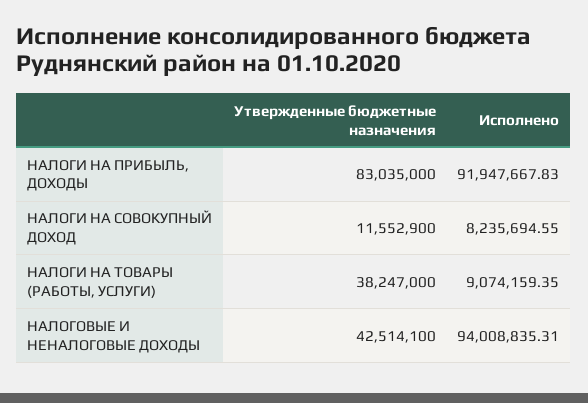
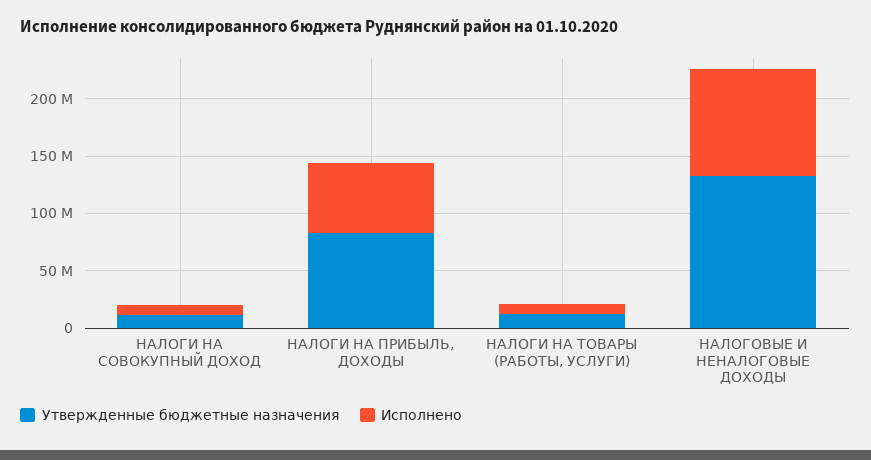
  {
    "Утвержденные бюджетные назначения": {
      "НАЛОГИ НА ПРИБЫЛЬ, ДОХОДЫ": 83035000,
      "НАЛОГИ НА СОВОКУПНЫЙ ДОХОД": 11552900,
-     "НАЛОГИ НА ТОВАРЫ (РАБОТЫ, УСЛУГИ)": 38247000,
+     "НАЛОГИ НА ТОВАРЫ (РАБОТЫ, УСЛУГИ)": 10000000,
-     "НАЛОГОВЫЕ И НЕНАЛОГОВЫЕ ДОХОДЫ": 42514100
+     "НАЛОГОВЫЕ И НЕНАЛОГОВЫЕ ДОХОДЫ": 130000000
    },
    "Исполнено": {
-     "НАЛОГИ НА ПРИБЫЛЬ, ДОХОДЫ": 91947667.83,
+     "НАЛОГИ НА ПРИБЫЛЬ, ДОХОДЫ": 60000000,
      "НАЛОГИ НА СОВОКУПНЫЙ ДОХОД": 8235694.55,
      "НАЛОГИ НА ТОВАРЫ (РАБОТЫ, УСЛУГИ)": 9074159.35,
      "НАЛОГОВЫЕ И НЕНАЛОГОВЫЕ ДОХОДЫ": 94008835.31
    }
  }

